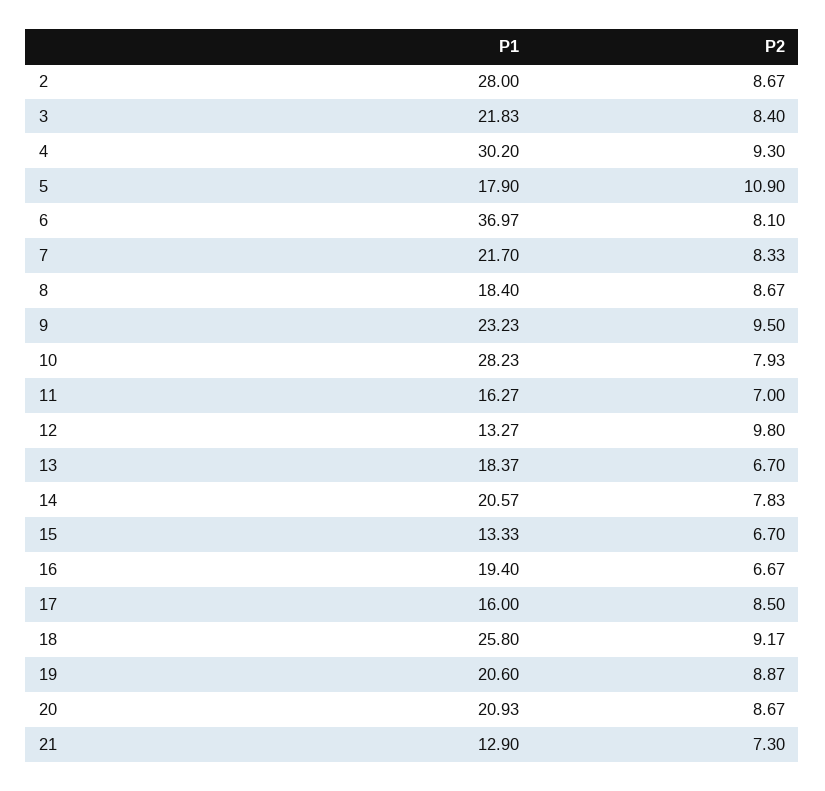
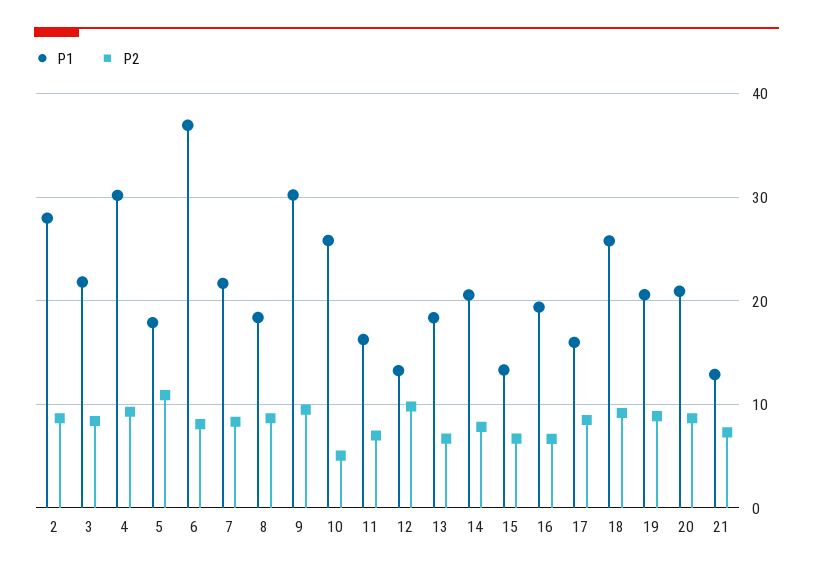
  {
    "P1": {
      "2": 28,
      "3": 21.83,
      "4": 30.2,
      "5": 17.9,
      "6": 36.97,
      "7": 21.7,
      "8": 18.4,
-     "9": 23.23,
+     "9": 30,
-     "10": 28.23,
+     "10": 26,
      "11": 16.27,
      "12": 13.27,
      "13": 18.37,
      "14": 20.57,
      "15": 13.33,
      "16": 19.4,
      "17": 16,
      "18": 25.8,
      "19": 20.6,
      "20": 20.93,
      "21": 12.9
    },
    "P2": {
      "2": 8.67,
      "3": 8.4,
      "4": 9.3,
      "5": 10.9,
      "6": 8.1,
      "7": 8.33,
      "8": 8.67,
      "9": 9.5,
-     "10": 7.93,
+     "10": 5,
      "11": 7,
      "12": 9.8,
      "13": 6.7,
      "14": 7.83,
      "15": 6.7,
      "16": 6.67,
      "17": 8.5,
      "18": 9.17,
      "19": 8.87,
      "20": 8.67,
      "21": 7.3
    }
  }

